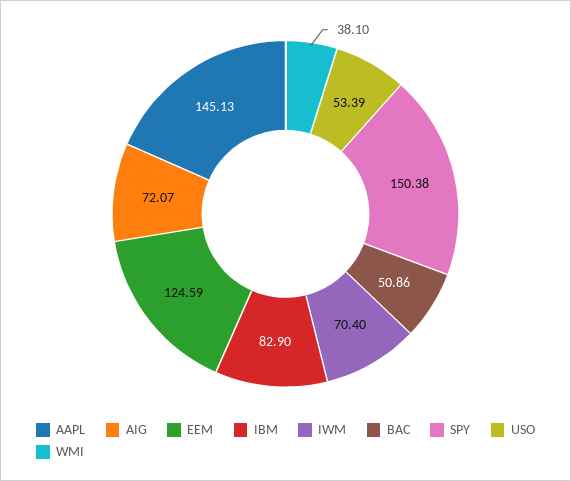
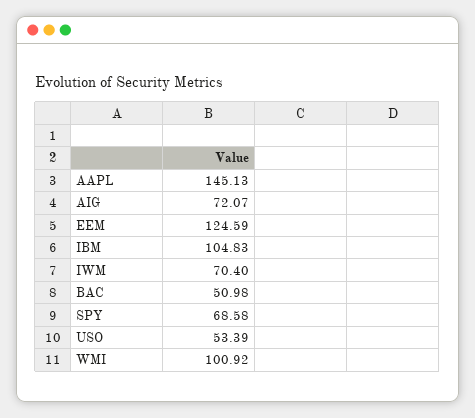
  {
    "AAPL": 145.13,
    "AIG": 72.07,
    "EEM": 124.59,
-   "IBM": 82.9,
+   "IBM": 104.83,
    "IWM": 70.4,
-   "BAC": 50.86,
+   "BAC": 50.98,
-   "SPY": 150.38,
+   "SPY": 68.58,
    "USO": 53.39,
-   "WMI": 38.1
+   "WMI": 100.92
  }

